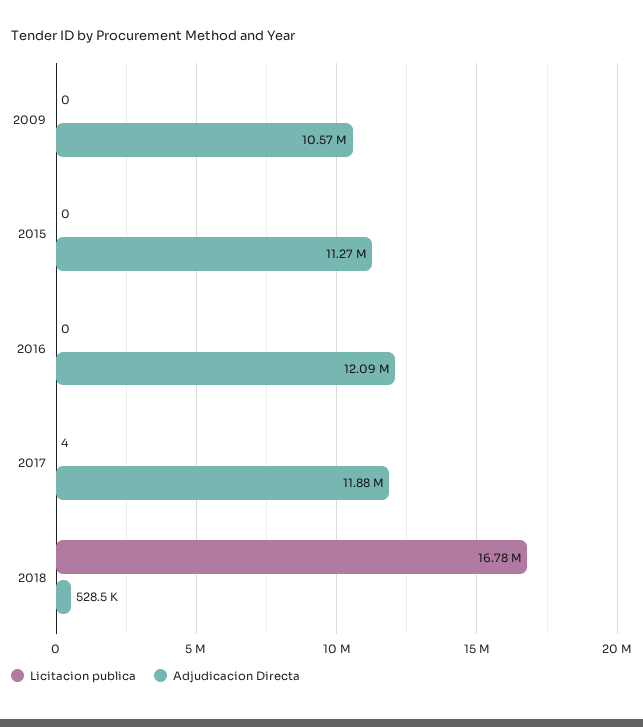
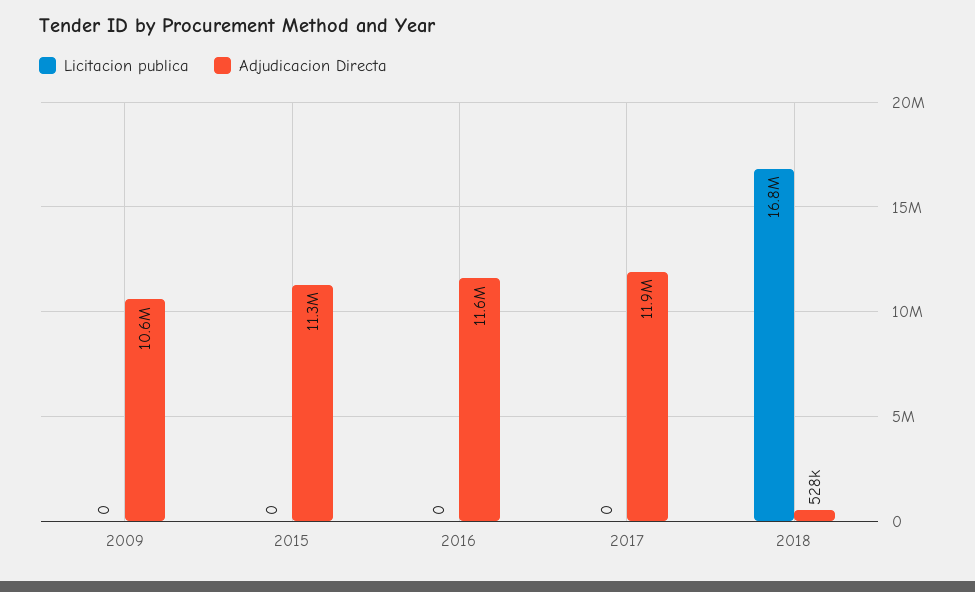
  {
    "Licitacion publica": {
      "2009": 0,
      "2015": 0,
      "2016": 0,
-     "2017": 4,
+     "2017": 0,
      "2018": 16780000
    },
    "Adjudicacion Directa": {
      "2009": 10570000,
      "2015": 11270000,
-     "2016": 12090000,
+     "2016": 11600000,
      "2017": 11880000,
      "2018": 528500
    }
  }

